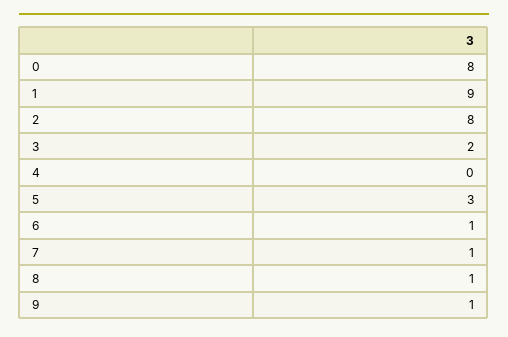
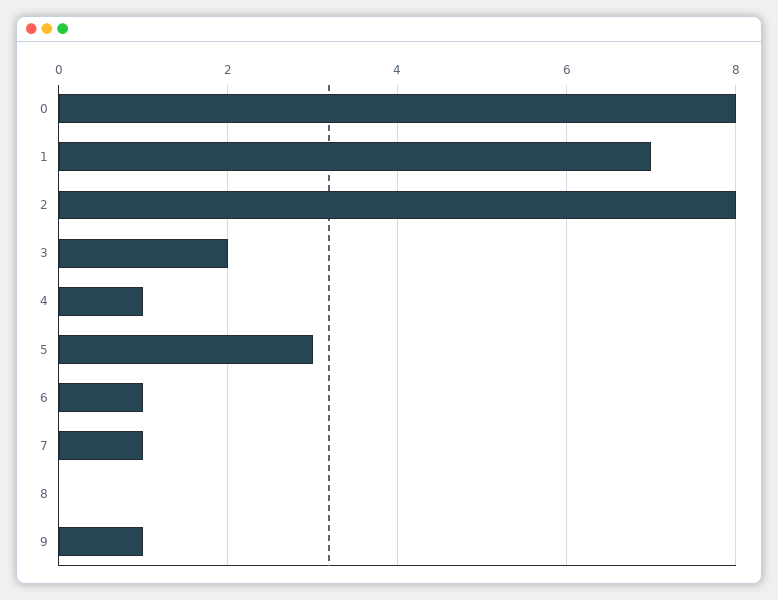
  {
    "0": 8,
-   "1": 9,
+   "1": 7,
    "2": 8,
    "3": 2,
-   "4": 0,
+   "4": 1,
    "5": 3,
    "6": 1,
    "7": 1,
-   "8": 1,
+   "8": 0,
    "9": 1
  }

